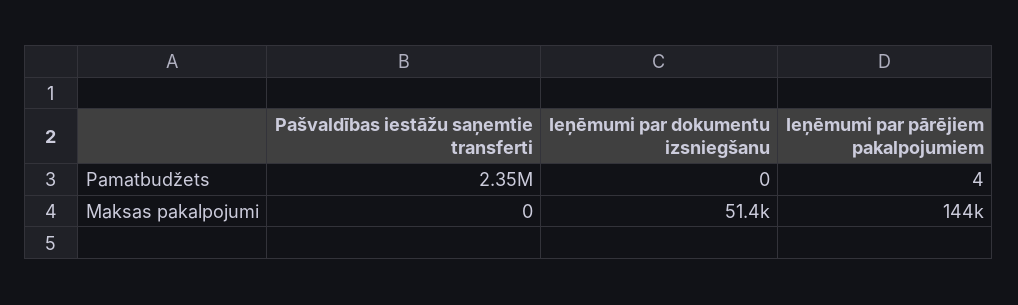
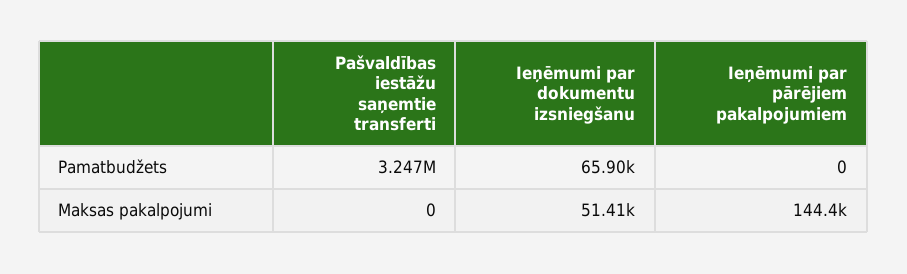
  {
    "Pašvaldības iestāžu saņemtie transferti": {
-     "Pamatbudžets": 2350000,
+     "Pamatbudžets": 3247000,
      "Maksas pakalpojumi": 0
    },
    "Ieņēmumi par dokumentu izsniegšanu": {
-     "Pamatbudžets": 0,
+     "Pamatbudžets": 65900,
      "Maksas pakalpojumi": 51410
    },
    "Ieņēmumi par pārējiem pakalpojumiem": {
-     "Pamatbudžets": 4,
+     "Pamatbudžets": 0,
      "Maksas pakalpojumi": 144400
    }
  }

